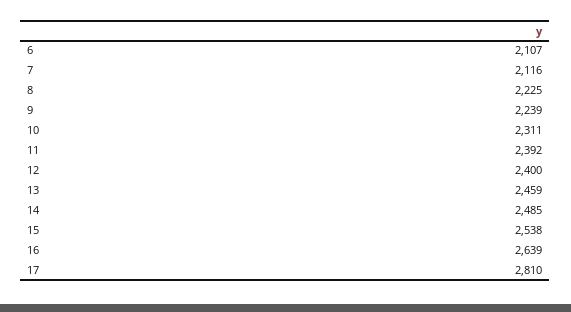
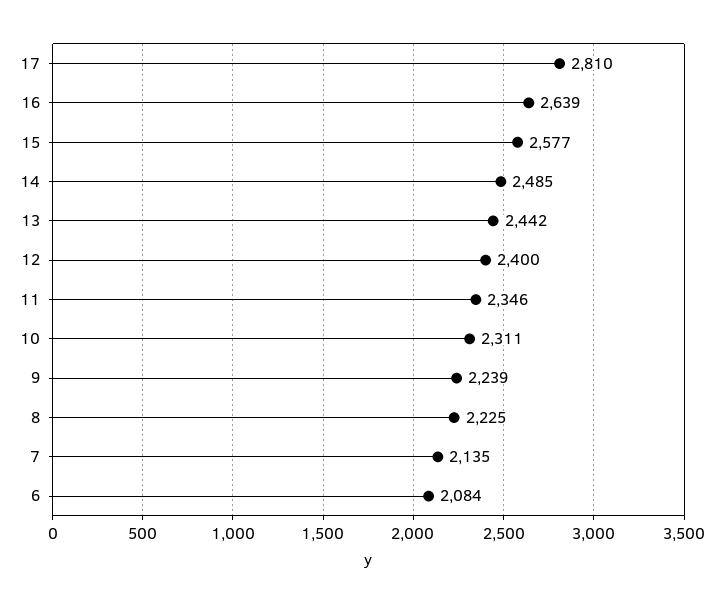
  {
-   "6": 2107,
+   "6": 2084,
-   "7": 2116,
+   "7": 2135,
    "8": 2225,
    "9": 2239,
    "10": 2311,
-   "11": 2392,
+   "11": 2346,
    "12": 2400,
-   "13": 2459,
+   "13": 2442,
    "14": 2485,
-   "15": 2538,
+   "15": 2577,
    "16": 2639,
    "17": 2810
  }

